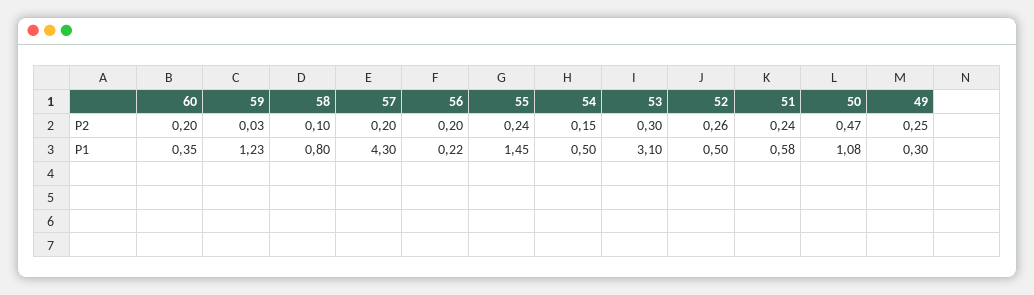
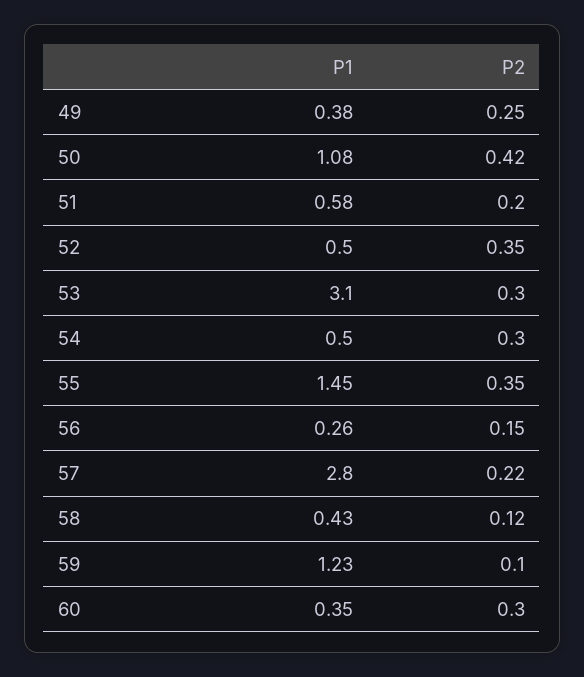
  {
    "60": {
-     "P2": 0.2,
+     "P2": 0.3,
      "P1": 0.35
    },
    "59": {
-     "P2": 0.03,
+     "P2": 0.1,
      "P1": 1.23
    },
    "58": {
-     "P2": 0.1,
+     "P2": 0.12,
-     "P1": 0.8
+     "P1": 0.43
    },
    "57": {
-     "P2": 0.2,
+     "P2": 0.22,
-     "P1": 4.3
+     "P1": 2.8
    },
    "56": {
-     "P2": 0.2,
+     "P2": 0.15,
-     "P1": 0.22
+     "P1": 0.26
    },
    "55": {
-     "P2": 0.24,
+     "P2": 0.35,
      "P1": 1.45
    },
    "54": {
-     "P2": 0.15,
+     "P2": 0.3,
      "P1": 0.5
    },
    "53": {
      "P2": 0.3,
      "P1": 3.1
    },
    "52": {
-     "P2": 0.26,
+     "P2": 0.35,
      "P1": 0.5
    },
    "51": {
-     "P2": 0.24,
+     "P2": 0.2,
      "P1": 0.58
    },
    "50": {
-     "P2": 0.47,
+     "P2": 0.42,
      "P1": 1.08
    },
    "49": {
      "P2": 0.25,
-     "P1": 0.3
+     "P1": 0.38
    }
  }

